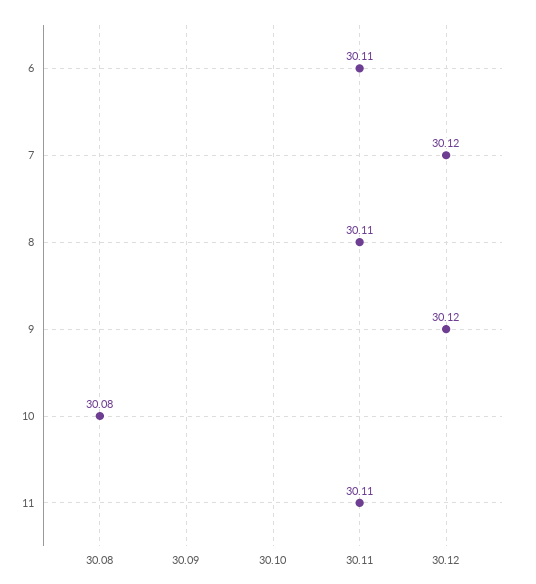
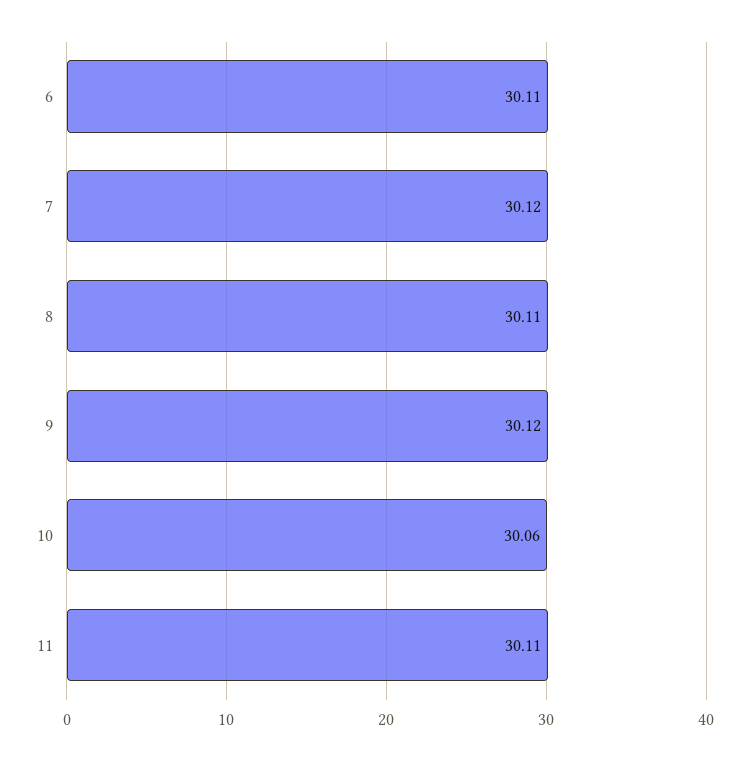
  {
    "6": 30.11,
    "7": 30.12,
    "8": 30.11,
    "9": 30.12,
-   "10": 30.08,
+   "10": 30.06,
    "11": 30.11
  }

